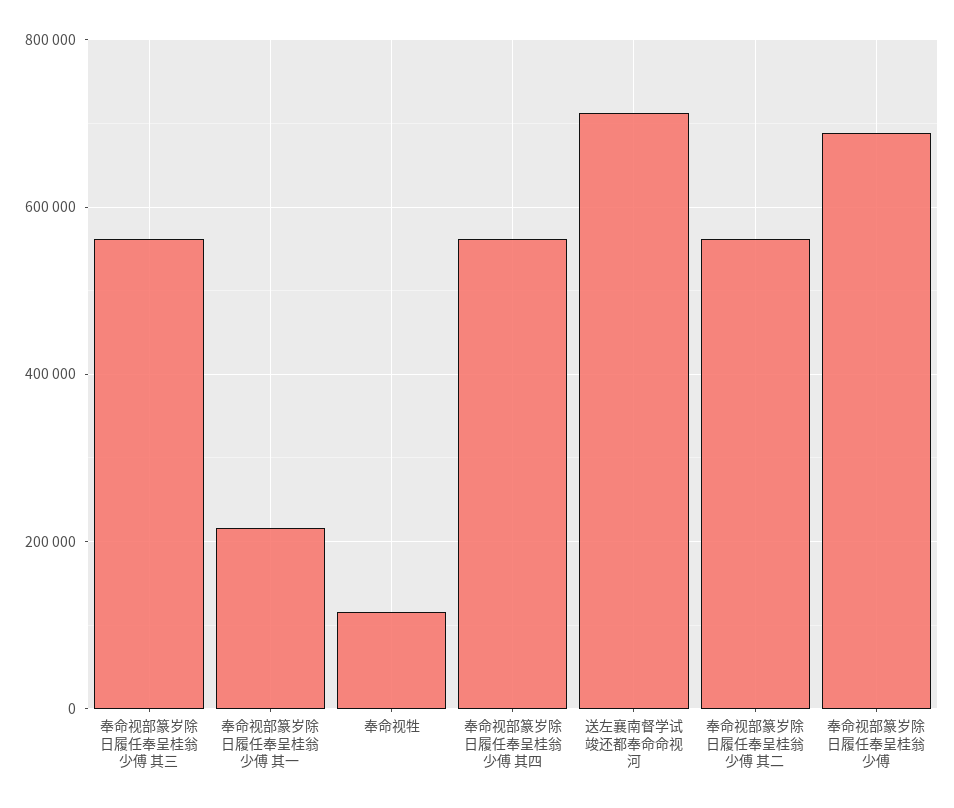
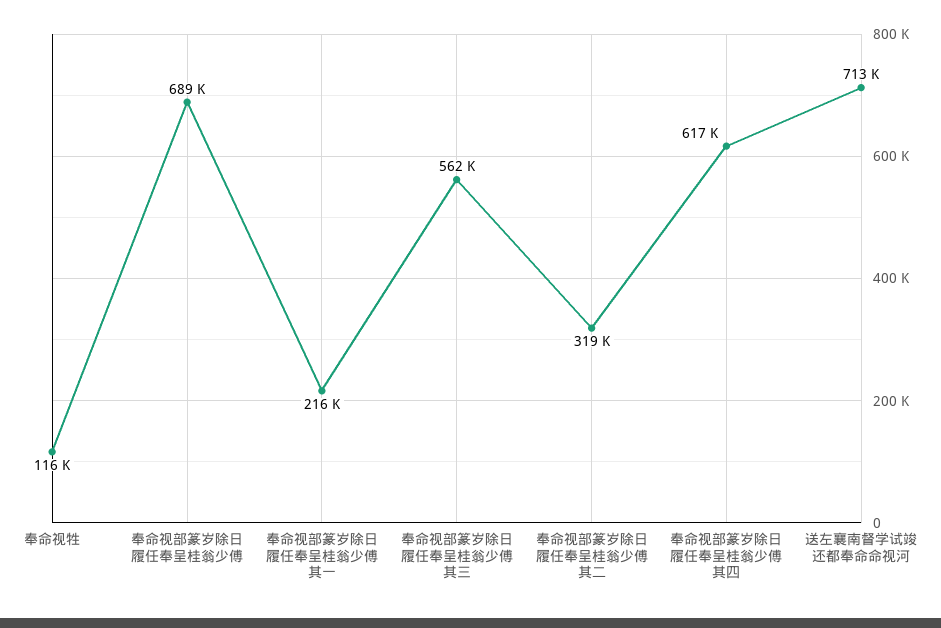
  {
    "奉命视部篆岁除日履任奉呈桂翁少傅 其三": 562000,
    "奉命视部篆岁除日履任奉呈桂翁少傅 其一": 216000,
    "奉命视牲": 116000,
-   "奉命视部篆岁除日履任奉呈桂翁少傅 其四": 560000,
+   "奉命视部篆岁除日履任奉呈桂翁少傅 其四": 617000,
    "送左襄南督学试竣还都奉命命视河": 713000,
-   "奉命视部篆岁除日履任奉呈桂翁少傅 其二": 560000,
+   "奉命视部篆岁除日履任奉呈桂翁少傅 其二": 319000,
    "奉命视部篆岁除日履任奉呈桂翁少傅": 689000
  }

